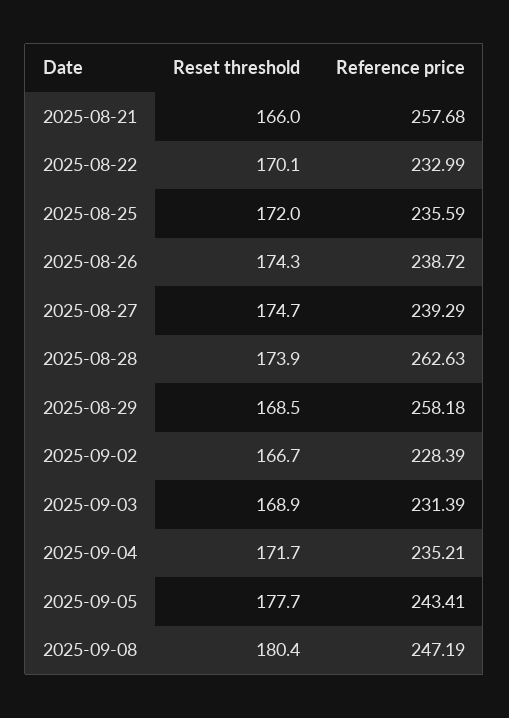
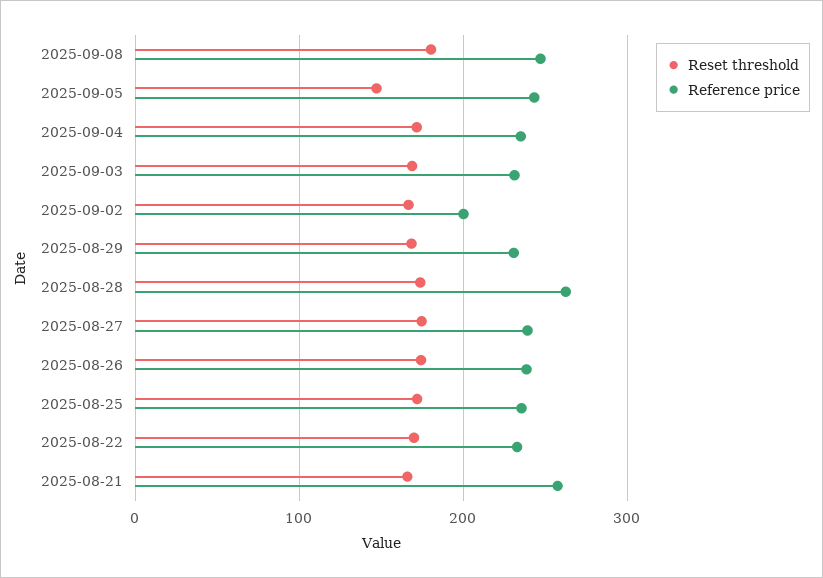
  {
    "Reset threshold": {
      "2025-08-21": 166,
      "2025-08-22": 170.1,
      "2025-08-25": 172,
      "2025-08-26": 174.3,
      "2025-08-27": 174.7,
      "2025-08-28": 173.9,
      "2025-08-29": 168.5,
      "2025-09-02": 166.7,
      "2025-09-03": 168.9,
      "2025-09-04": 171.7,
-     "2025-09-05": 177.7,
+     "2025-09-05": 150,
      "2025-09-08": 180.4
    },
    "Reference price": {
      "2025-08-21": 257.68,
      "2025-08-22": 232.99,
      "2025-08-25": 235.59,
      "2025-08-26": 238.72,
      "2025-08-27": 239.29,
      "2025-08-28": 262.63,
-     "2025-08-29": 258.18,
+     "2025-08-29": 230,
-     "2025-09-02": 228.39,
+     "2025-09-02": 200,
      "2025-09-03": 231.39,
      "2025-09-04": 235.21,
      "2025-09-05": 243.41,
      "2025-09-08": 247.19
    }
  }

